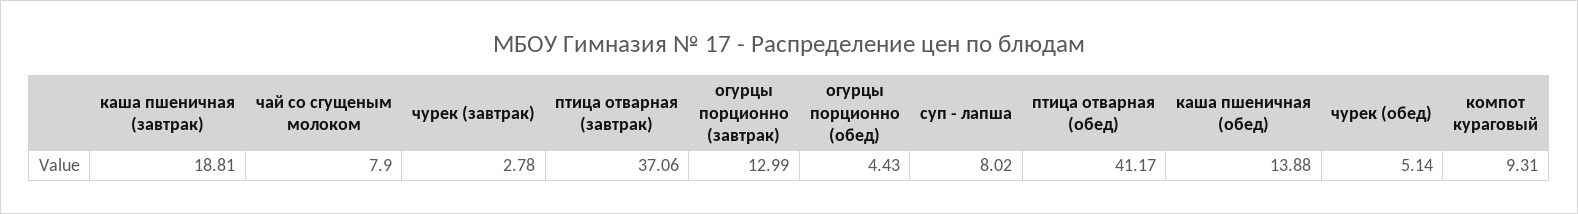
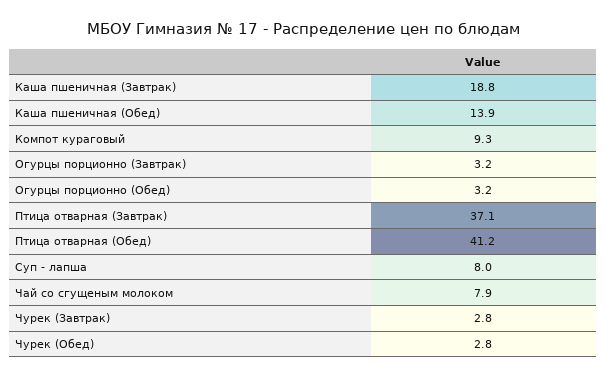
  {
    "каша пшеничная (завтрак)": 18.81,
    "чай со сгущеным молоком": 7.9,
    "чурек (завтрак)": 2.78,
    "птица отварная (завтрак)": 37.06,
-   "огурцы порционно (завтрак)": 12.99,
+   "огурцы порционно (завтрак)": 3.2,
-   "огурцы порционно (обед)": 4.43,
+   "огурцы порционно (обед)": 3.2,
    "суп - лапша": 8.02,
    "птица отварная (обед)": 41.17,
    "каша пшеничная (обед)": 13.88,
-   "чурек (обед)": 5.14,
+   "чурек (обед)": 2.8,
    "компот кураговый": 9.31
  }

